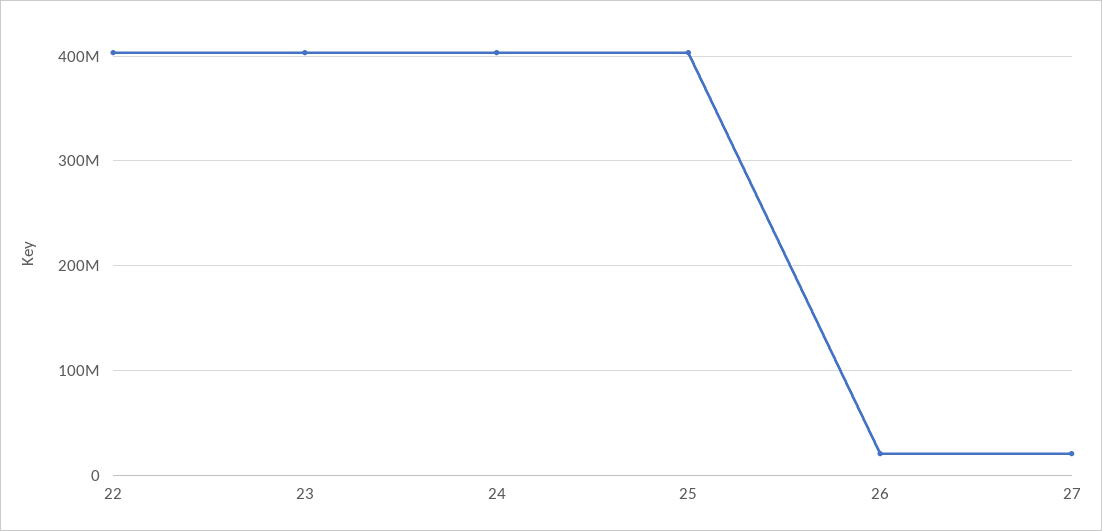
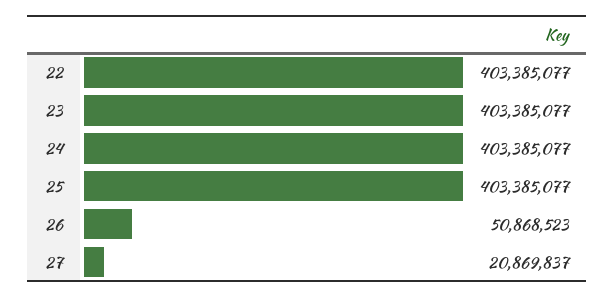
  {
    "22": 403385077,
    "23": 403385077,
    "24": 403385077,
    "25": 403385077,
-   "26": 20000000,
+   "26": 50868523,
    "27": 20869837
  }

